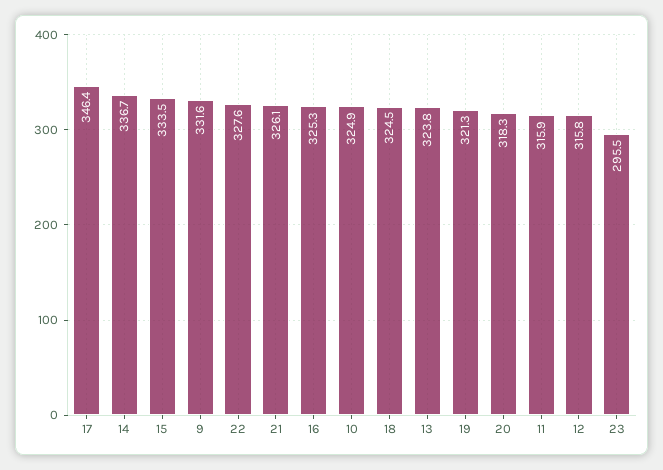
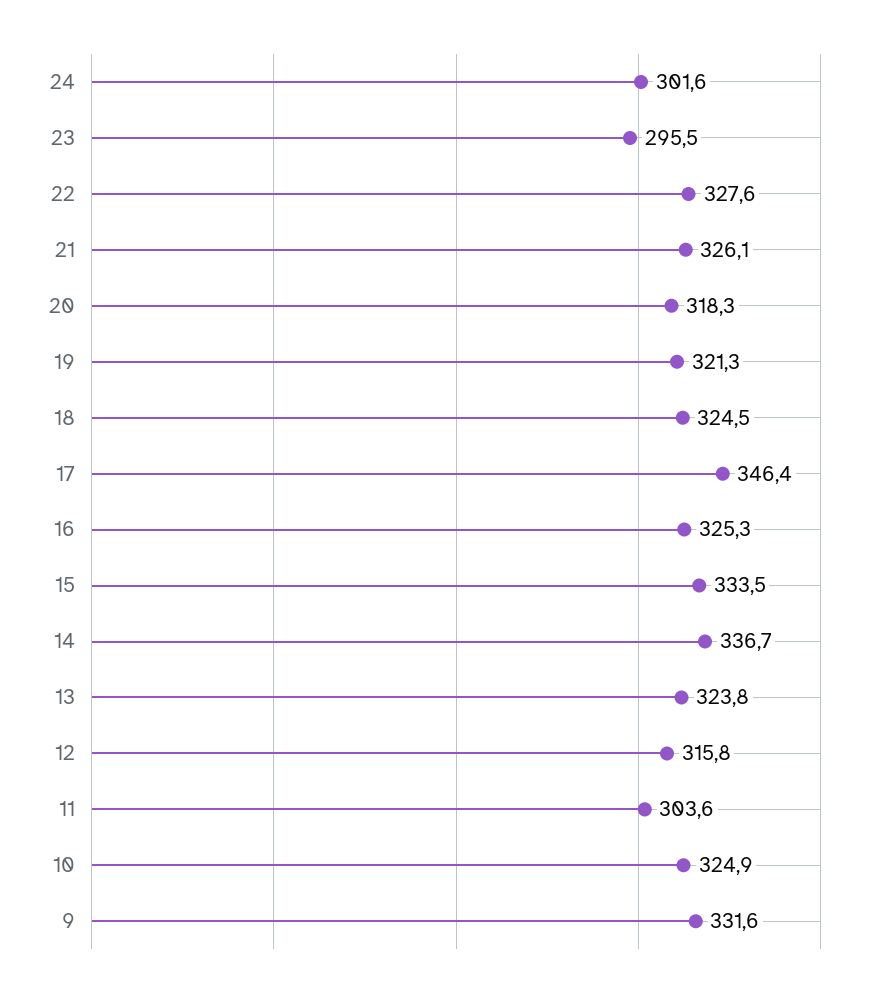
  {
    "17": 346.4,
    "14": 336.7,
    "15": 333.5,
    "9": 331.6,
    "22": 327.6,
    "21": 326.1,
    "16": 325.3,
    "10": 324.9,
    "18": 324.5,
    "13": 323.8,
    "19": 321.3,
    "20": 318.3,
-   "11": 315.9,
+   "11": 303.6,
    "12": 315.8,
-   "23": 295.5
+   "23": 295.5,
+   "24": 301.6
  }

